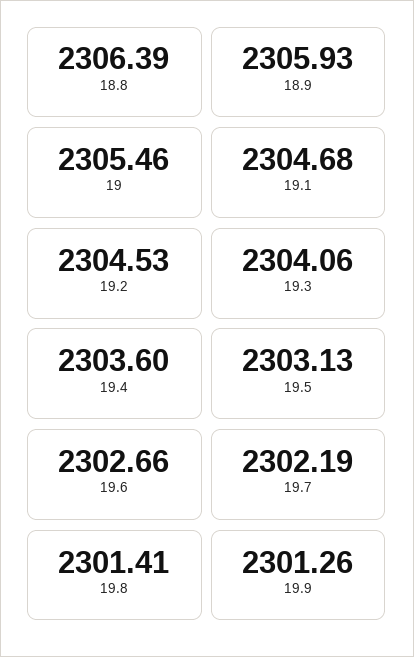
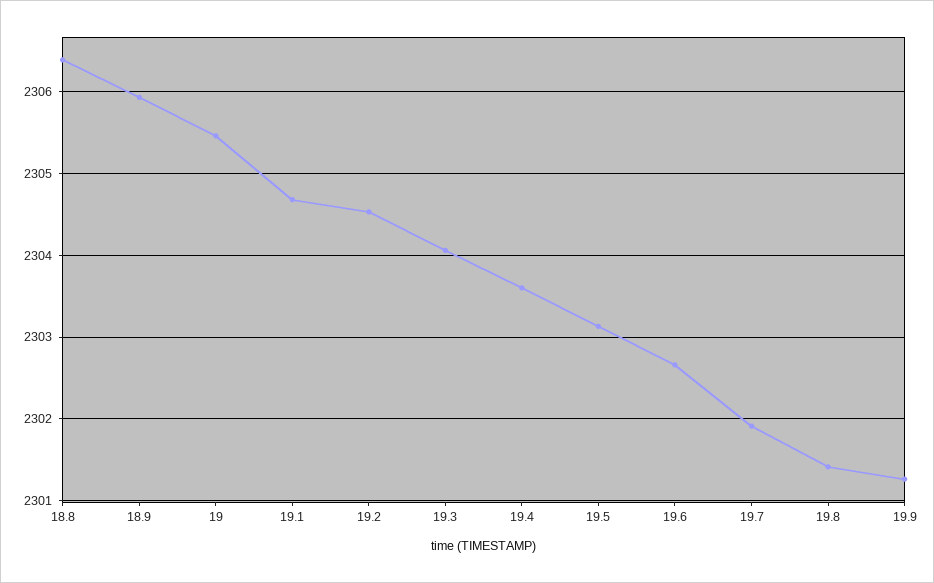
  {
    "18.8": 2306.39,
    "18.9": 2305.93,
    "19": 2305.46,
    "19.1": 2304.68,
    "19.2": 2304.53,
    "19.3": 2304.06,
    "19.4": 2303.6,
    "19.5": 2303.13,
    "19.6": 2302.66,
-   "19.7": 2302.19,
+   "19.7": 2301.9,
    "19.8": 2301.41,
    "19.9": 2301.26
  }

